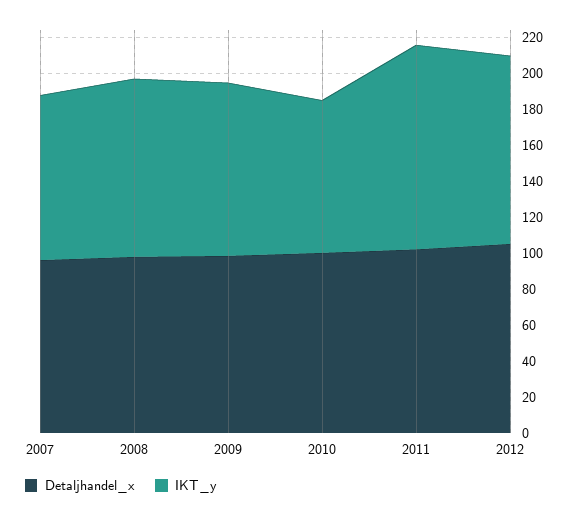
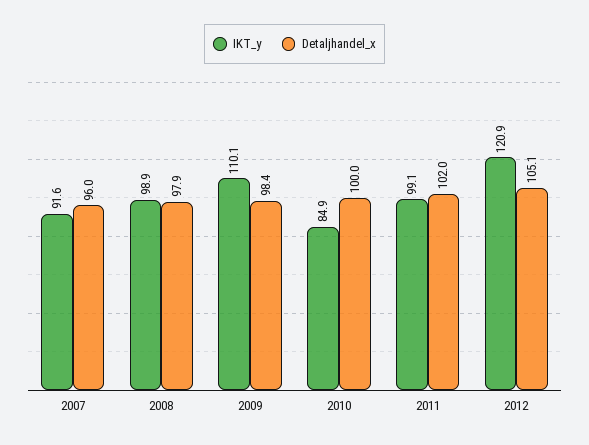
  {
    "Detaljhandel_x": {
      "2007": 96,
      "2008": 97.9,
      "2009": 98.4,
      "2010": 100,
      "2011": 102,
      "2012": 105.1
    },
    "IKT_y": {
      "2007": 91.6,
      "2008": 98.9,
-     "2009": 95,
+     "2009": 110.1,
      "2010": 84.9,
-     "2011": 115,
+     "2011": 99.1,
-     "2012": 105
+     "2012": 120.9
    }
  }

